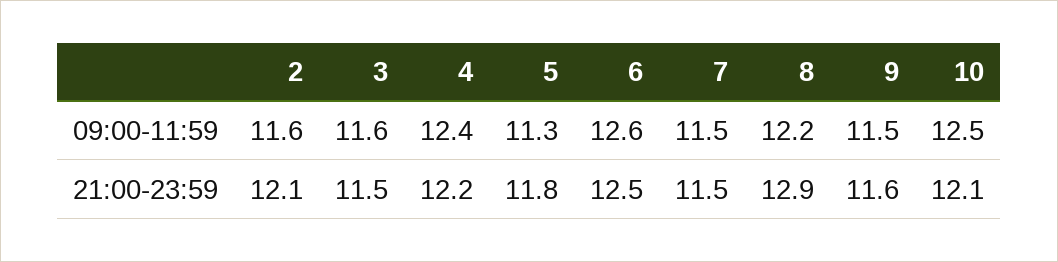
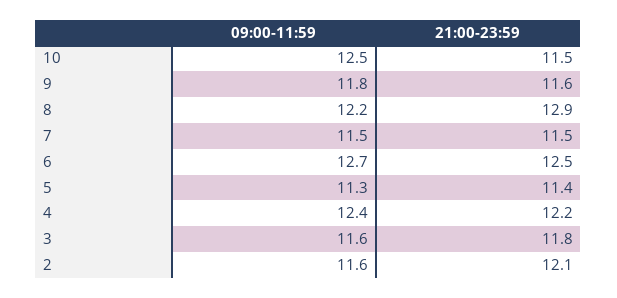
  {
    "2": {
      "09:00-11:59": 11.6,
      "21:00-23:59": 12.1
    },
    "3": {
      "09:00-11:59": 11.6,
-     "21:00-23:59": 11.5
+     "21:00-23:59": 11.8
    },
    "4": {
      "09:00-11:59": 12.4,
      "21:00-23:59": 12.2
    },
    "5": {
      "09:00-11:59": 11.3,
-     "21:00-23:59": 11.8
+     "21:00-23:59": 11.4
    },
    "6": {
-     "09:00-11:59": 12.6,
+     "09:00-11:59": 12.7,
      "21:00-23:59": 12.5
    },
    "7": {
      "09:00-11:59": 11.5,
      "21:00-23:59": 11.5
    },
    "8": {
      "09:00-11:59": 12.2,
      "21:00-23:59": 12.9
    },
    "9": {
-     "09:00-11:59": 11.5,
+     "09:00-11:59": 11.8,
      "21:00-23:59": 11.6
    },
    "10": {
      "09:00-11:59": 12.5,
-     "21:00-23:59": 12.1
+     "21:00-23:59": 11.5
    }
  }

